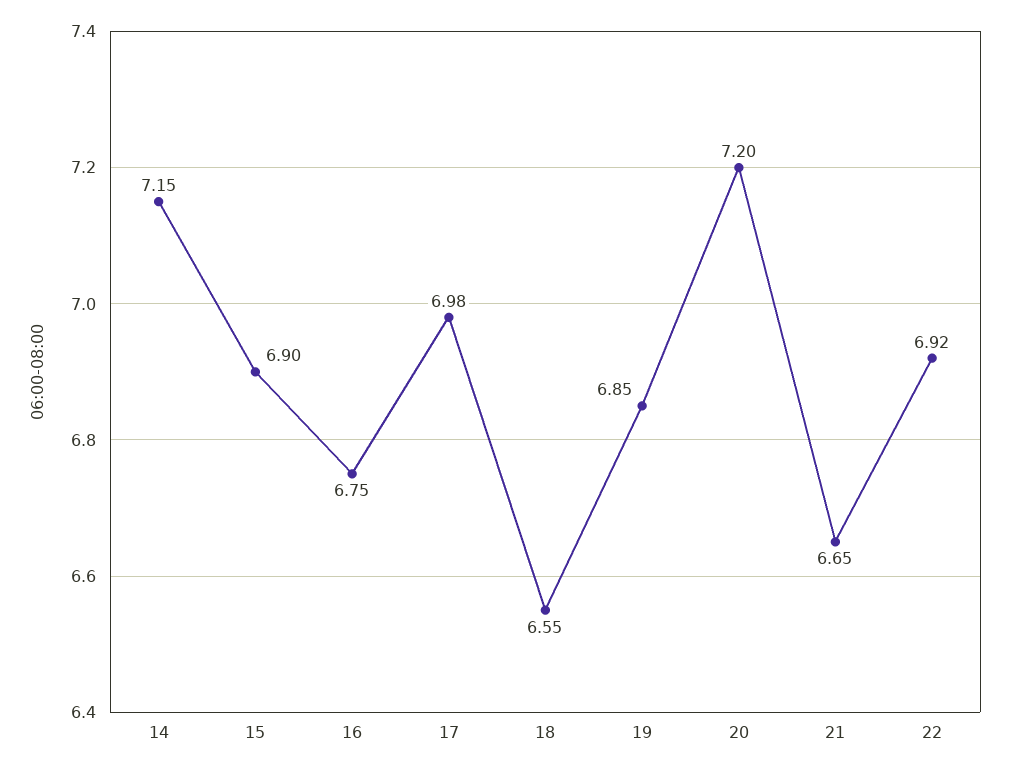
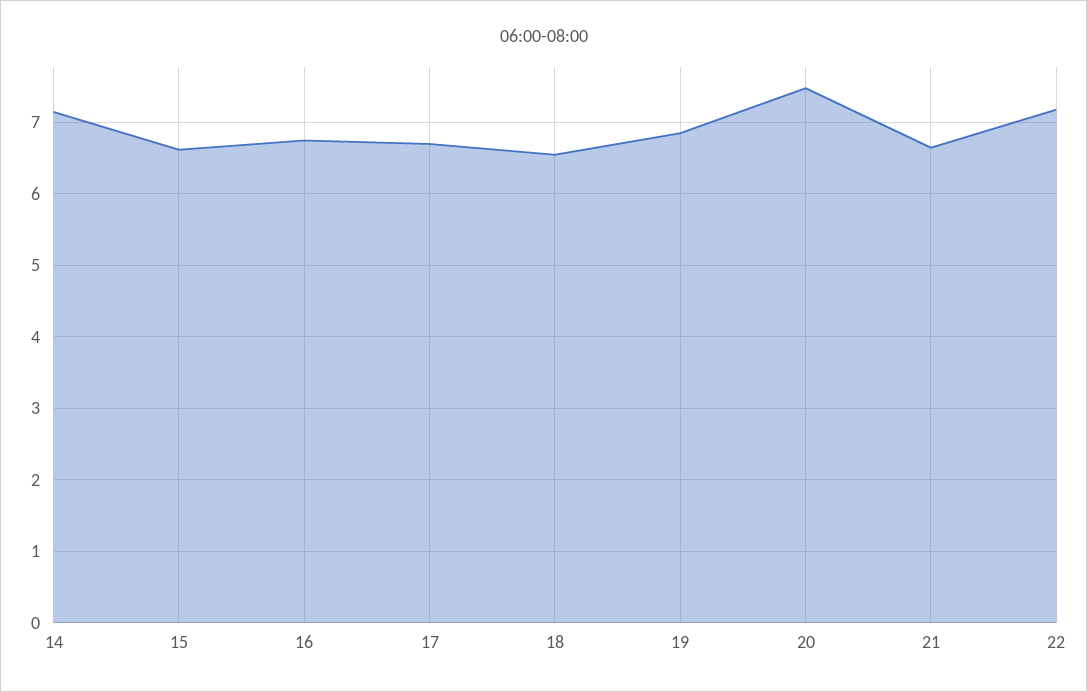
  {
    "14": 7.15,
-   "15": 6.9,
+   "15": 6.6,
    "16": 6.75,
-   "17": 6.98,
+   "17": 6.7,
    "18": 6.55,
    "19": 6.85,
-   "20": 7.2,
+   "20": 7.5,
    "21": 6.65,
-   "22": 6.92
+   "22": 7.2
  }

